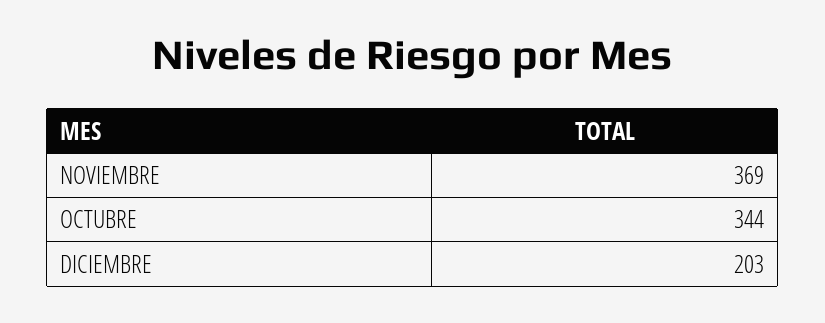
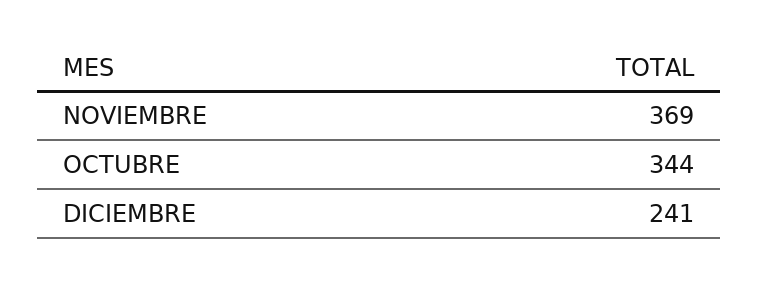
  {
    "NOVIEMBRE": 369,
    "OCTUBRE": 344,
-   "DICIEMBRE": 203
+   "DICIEMBRE": 241
  }

